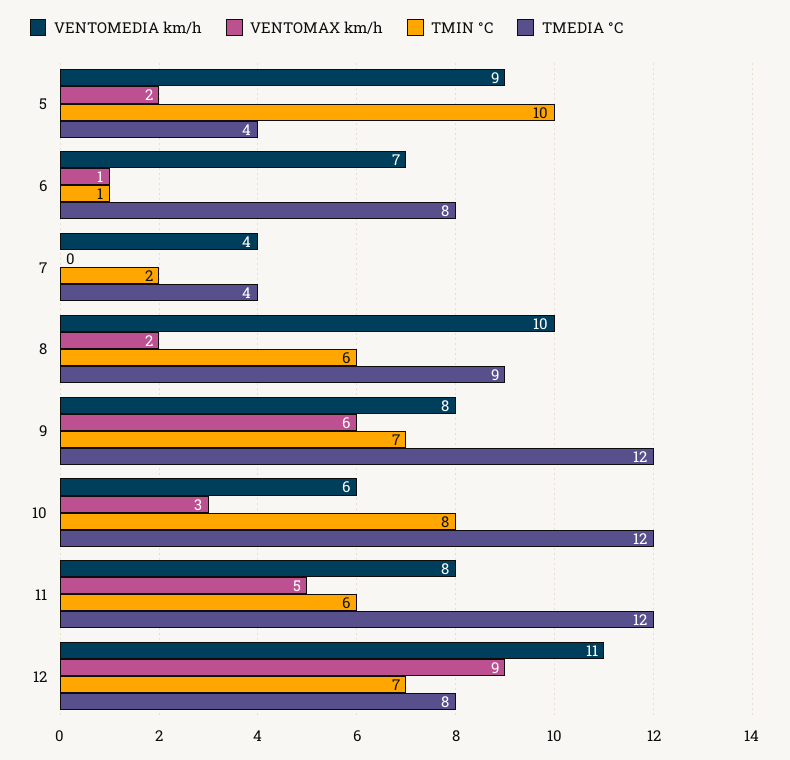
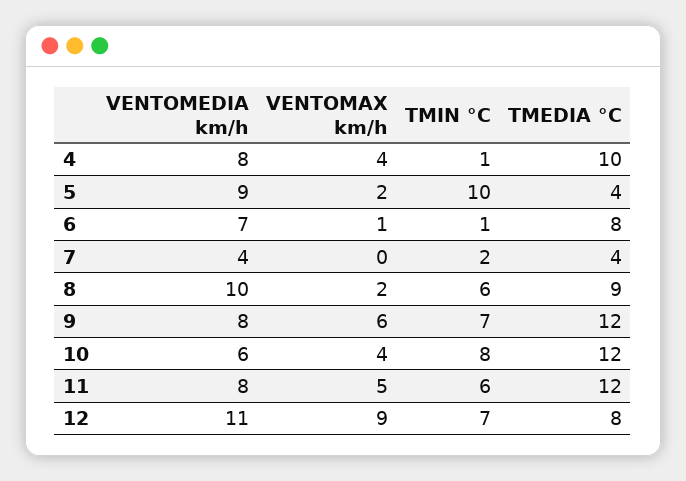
  {
    "VENTOMEDIA km/h": {
      "5": 9,
      "6": 7,
      "7": 4,
      "8": 10,
      "9": 8,
      "10": 6,
      "11": 8,
-     "12": 11
+     "12": 11,
+     "4": 8
    },
    "VENTOMAX km/h": {
      "5": 2,
      "6": 1,
      "7": 0,
      "8": 2,
      "9": 6,
-     "10": 3,
+     "10": 4,
      "11": 5,
-     "12": 9
+     "12": 9,
+     "4": 4
    },
    "TMIN °C": {
      "5": 10,
      "6": 1,
      "7": 2,
      "8": 6,
      "9": 7,
      "10": 8,
      "11": 6,
-     "12": 7
+     "12": 7,
+     "4": 1
    },
    "TMEDIA °C": {
      "5": 4,
      "6": 8,
      "7": 4,
      "8": 9,
      "9": 12,
      "10": 12,
      "11": 12,
-     "12": 8
+     "12": 8,
+     "4": 10
    }
  }

